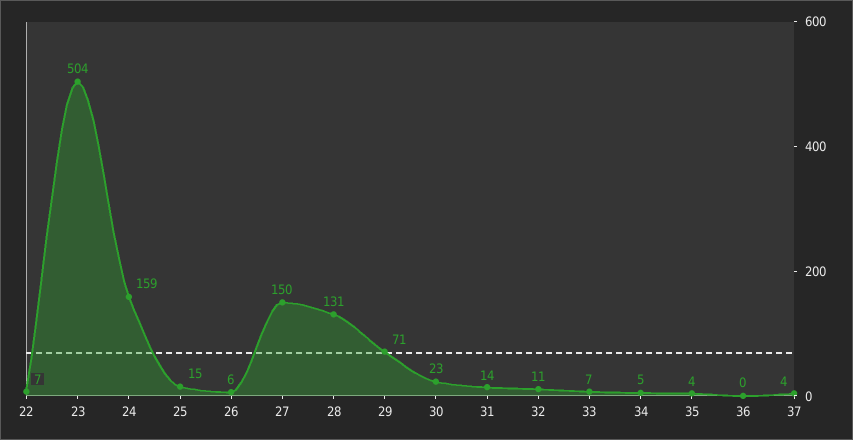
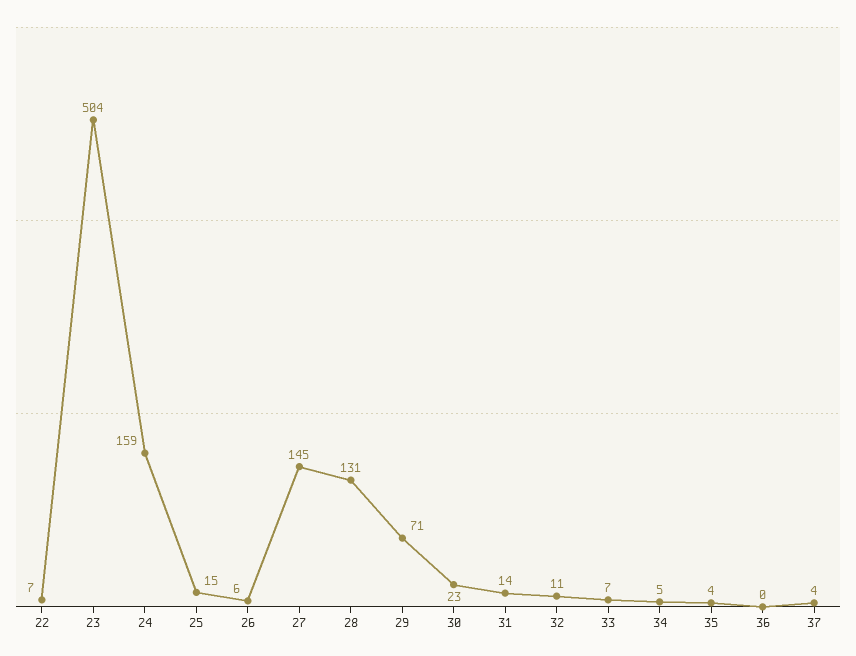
  {
    "22": 7,
    "23": 504,
    "24": 159,
    "25": 15,
    "26": 6,
-   "27": 150,
+   "27": 145,
    "28": 131,
    "29": 71,
    "30": 23,
    "31": 14,
    "32": 11,
    "33": 7,
    "34": 5,
    "35": 4,
    "36": 0,
    "37": 4
  }

